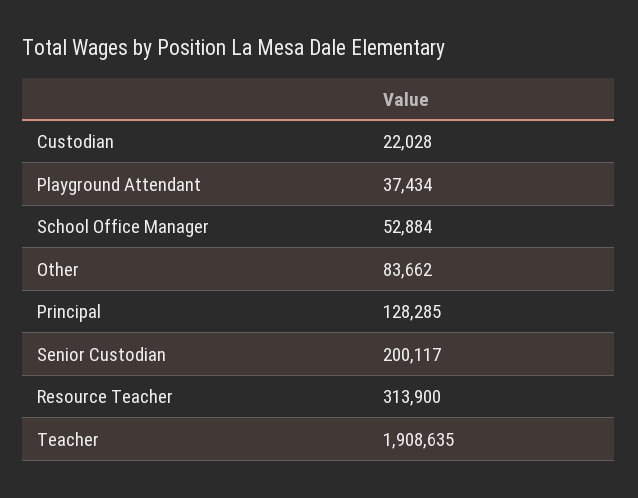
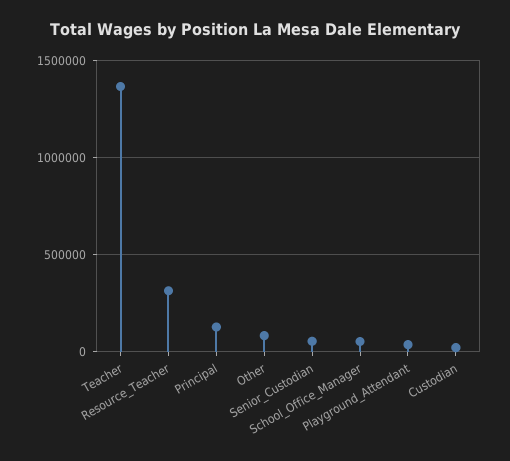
  {
    "Custodian": 22028,
    "Playground Attendant": 37434,
    "School Office Manager": 52884,
    "Other": 83662,
    "Principal": 128285,
-   "Senior Custodian": 200117,
+   "Senior Custodian": 50000,
    "Resource Teacher": 313900,
-   "Teacher": 1908635
+   "Teacher": 1350000
  }

